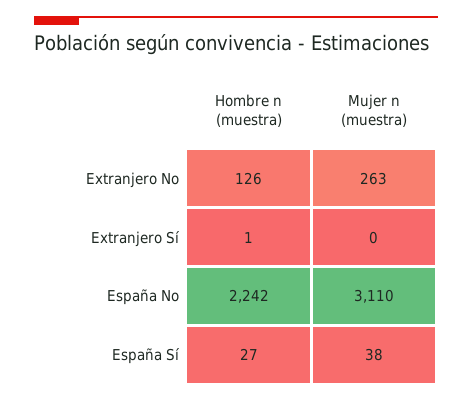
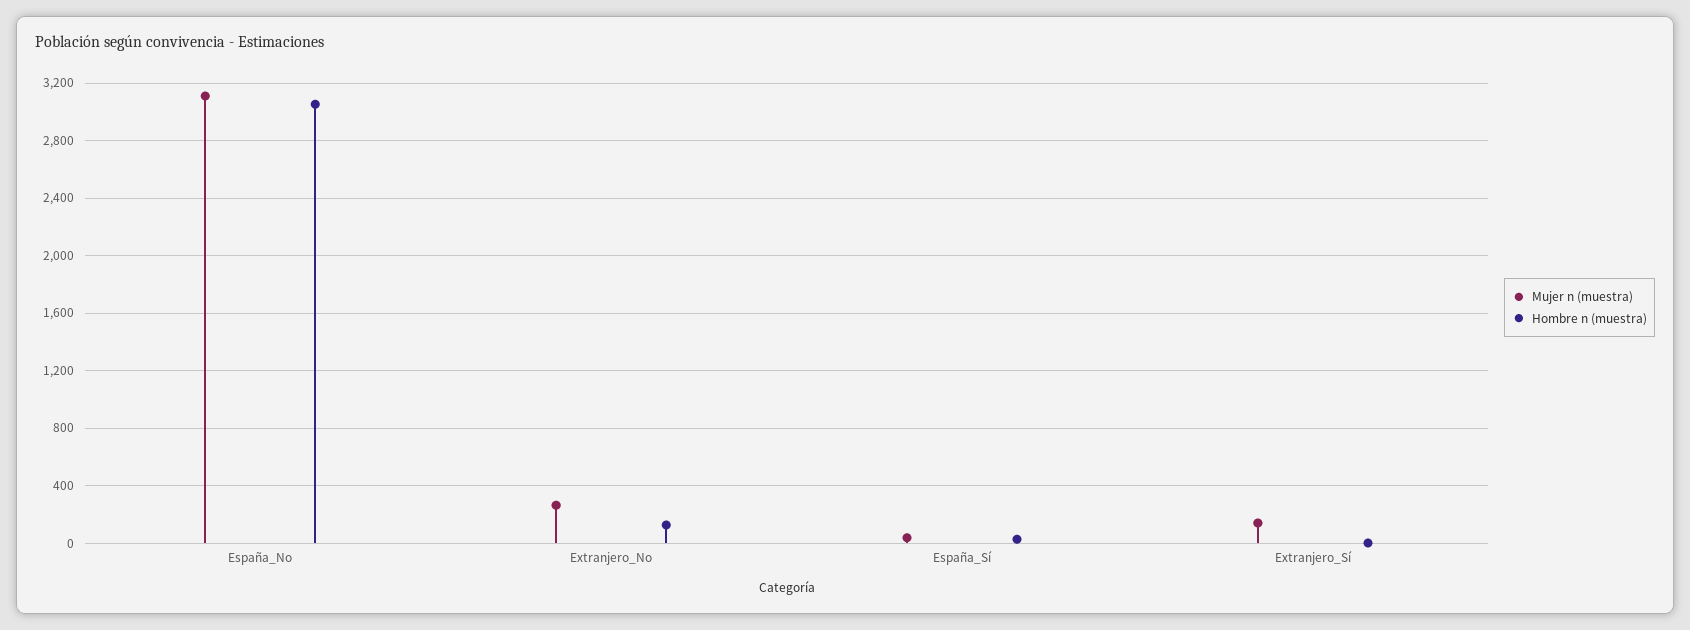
  {
    "Hombre n (muestra)": {
      "Extranjero No": 126,
      "Extranjero Sí": 1,
-     "España No": 2242,
+     "España No": 3050,
      "España Sí": 27
    },
    "Mujer n (muestra)": {
      "Extranjero No": 263,
-     "Extranjero Sí": 0,
+     "Extranjero Sí": 150,
      "España No": 3110,
      "España Sí": 38
    }
  }

